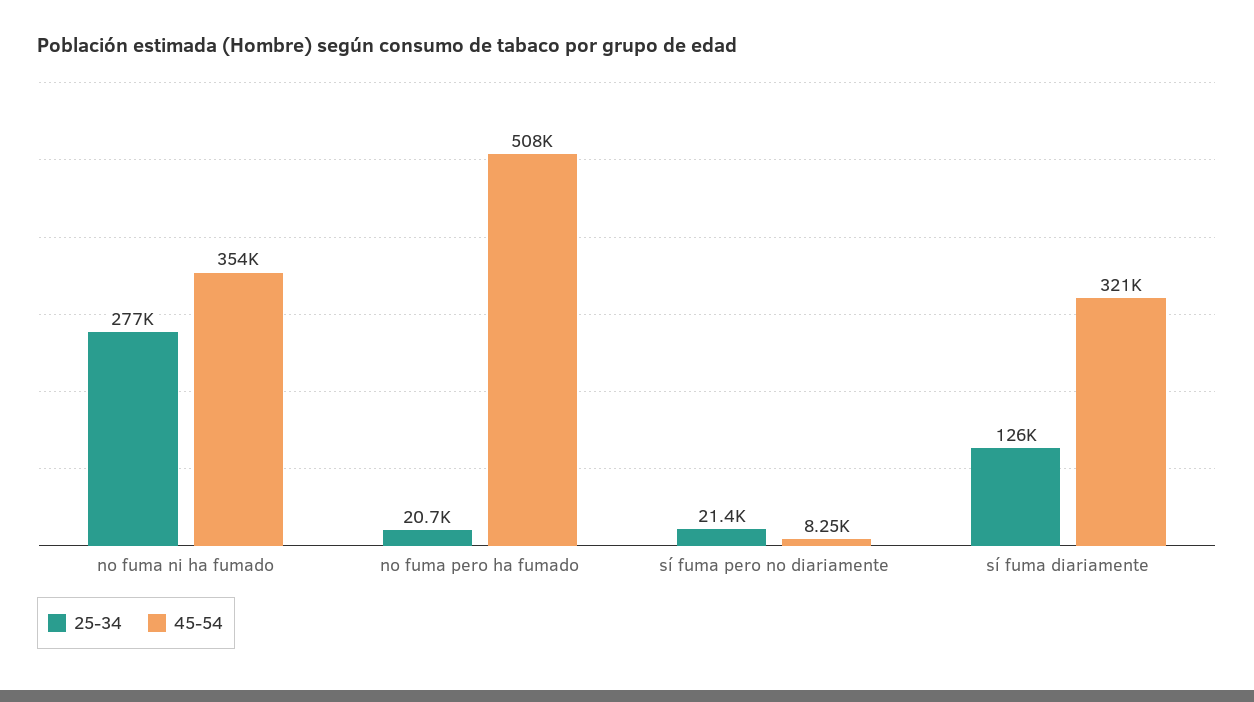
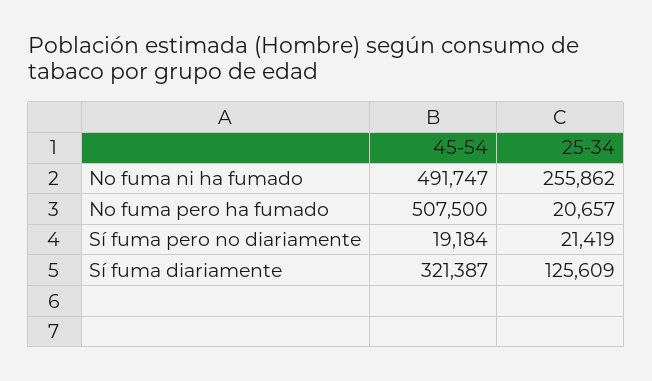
  {
    "25-34": {
-     "no fuma ni ha fumado": 277000,
+     "no fuma ni ha fumado": 255862,
      "no fuma pero ha fumado": 20657,
      "sí fuma pero no diariamente": 21419,
      "sí fuma diariamente": 125609
    },
    "45-54": {
-     "no fuma ni ha fumado": 354000,
+     "no fuma ni ha fumado": 491747,
      "no fuma pero ha fumado": 507500,
-     "sí fuma pero no diariamente": 8250,
+     "sí fuma pero no diariamente": 19184,
      "sí fuma diariamente": 321387
    }
  }

